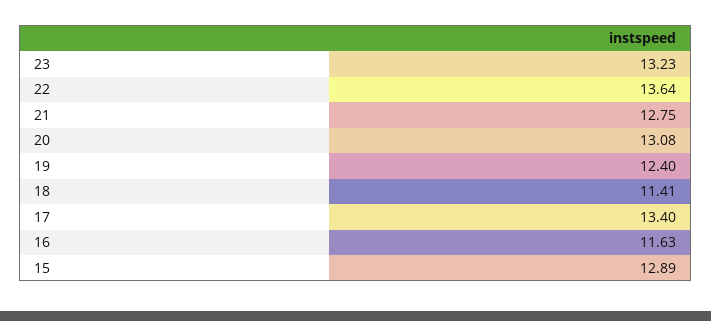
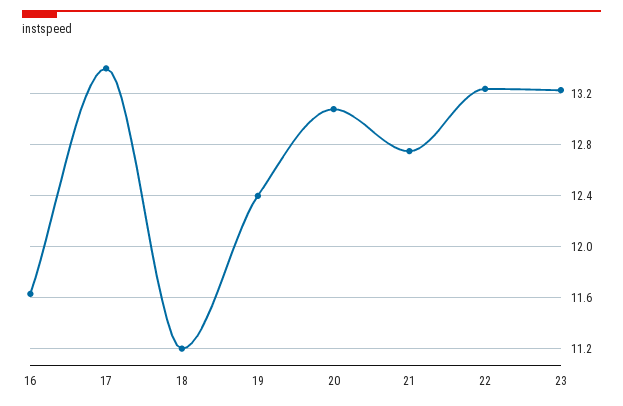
  {
    "23": 13.23,
-   "22": 13.64,
+   "22": 13.25,
    "21": 12.75,
    "20": 13.08,
    "19": 12.4,
-   "18": 11.41,
+   "18": 11.2,
    "17": 13.4,
-   "16": 11.63,
+   "16": 11.63
-   "15": 12.89
  }

